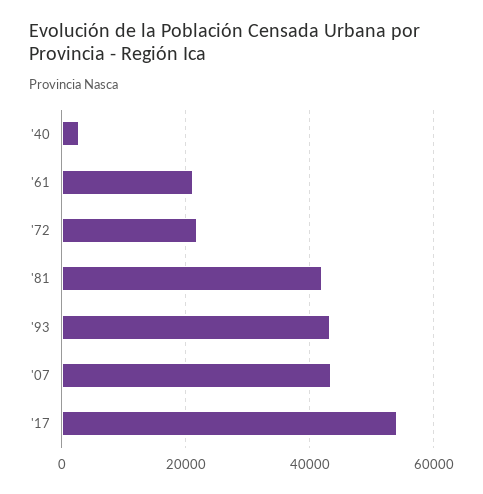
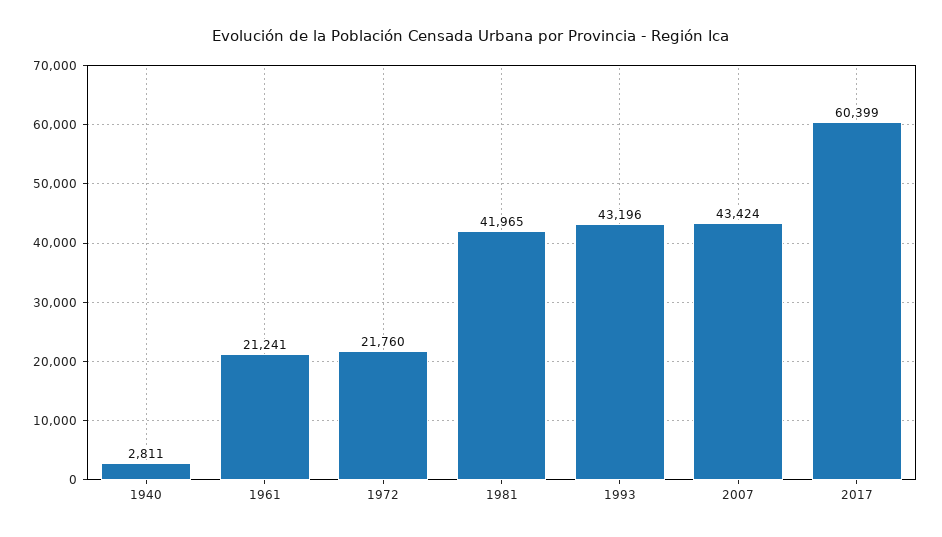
  {
    "'40": 2811,
    "'61": 21241,
    "'72": 21760,
    "'81": 41965,
    "'93": 43196,
    "'07": 43424,
-   "'17": 54000
+   "'17": 60399
  }

